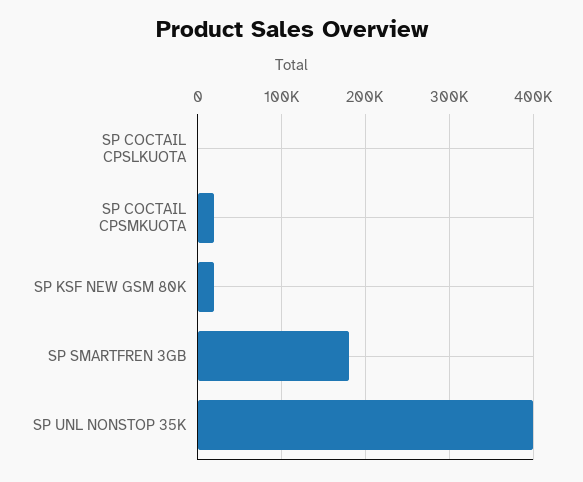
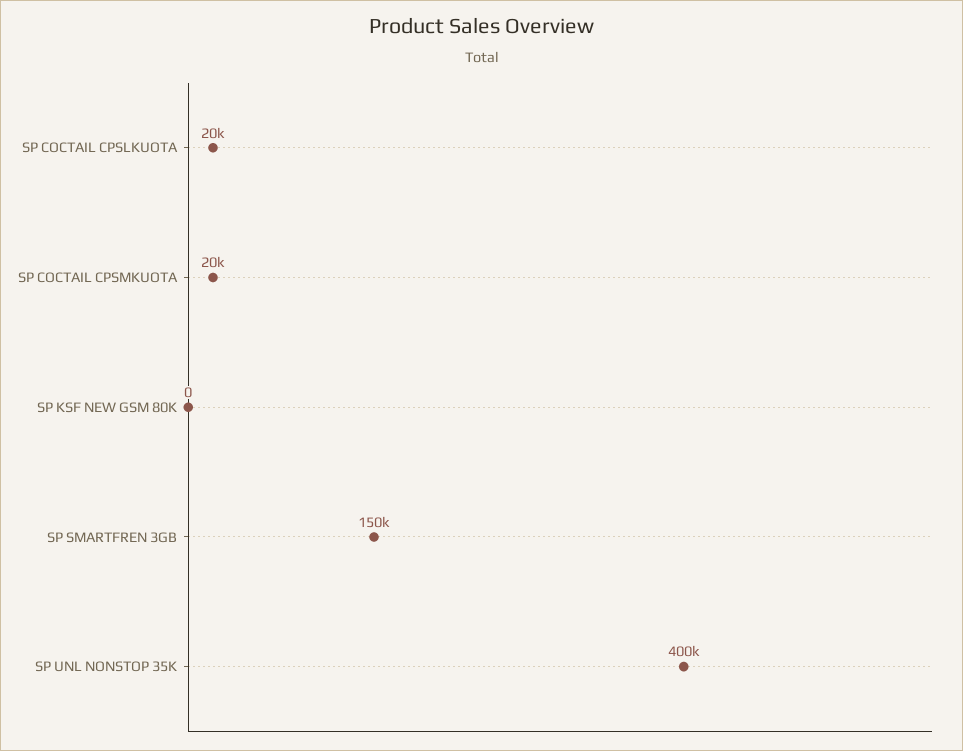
  {
-   "SP COCTAIL CPSLKUOTA": 0,
+   "SP COCTAIL CPSLKUOTA": 20000,
    "SP COCTAIL CPSMKUOTA": 20000,
-   "SP KSF NEW GSM 80K": 20000,
+   "SP KSF NEW GSM 80K": 0,
-   "SP SMARTFREN 3GB": 180000,
+   "SP SMARTFREN 3GB": 150000,
    "SP UNL NONSTOP 35K": 400000
  }

